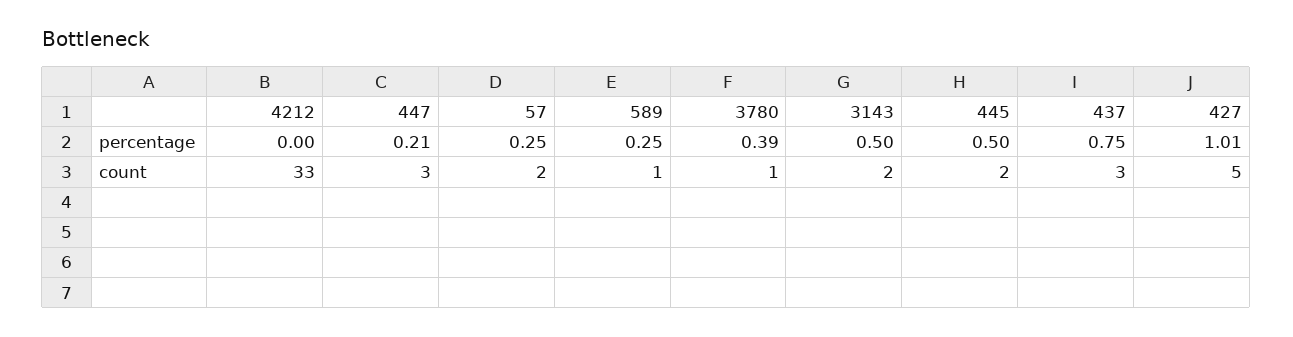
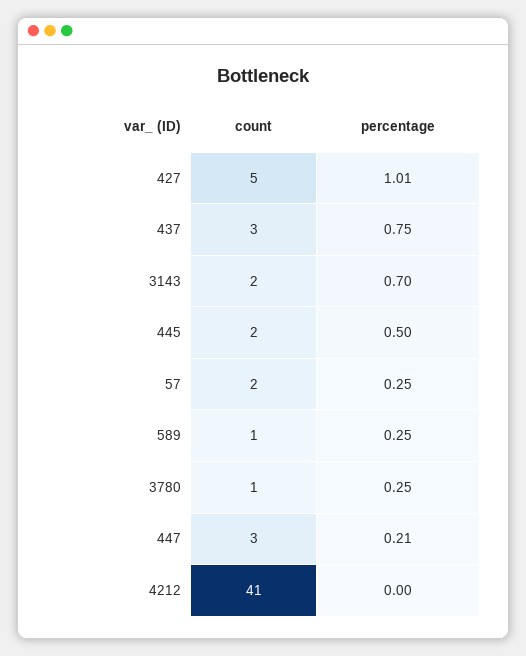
  {
    "4212": {
      "percentage": 0,
-     "count": 33
+     "count": 41
    },
    "447": {
      "percentage": 0.21,
      "count": 3
    },
    "57": {
      "percentage": 0.25,
      "count": 2
    },
    "589": {
      "percentage": 0.25,
      "count": 1
    },
    "3780": {
-     "percentage": 0.39,
+     "percentage": 0.25,
      "count": 1
    },
    "3143": {
-     "percentage": 0.5,
+     "percentage": 0.7,
      "count": 2
    },
    "445": {
      "percentage": 0.5,
      "count": 2
    },
    "437": {
      "percentage": 0.75,
      "count": 3
    },
    "427": {
      "percentage": 1.01,
      "count": 5
    }
  }

